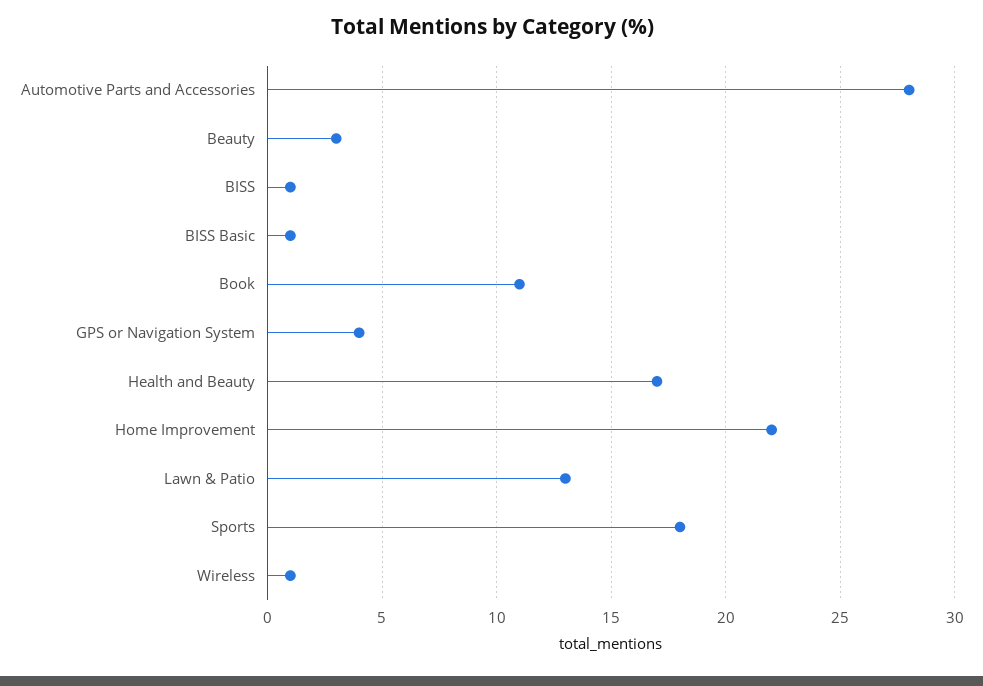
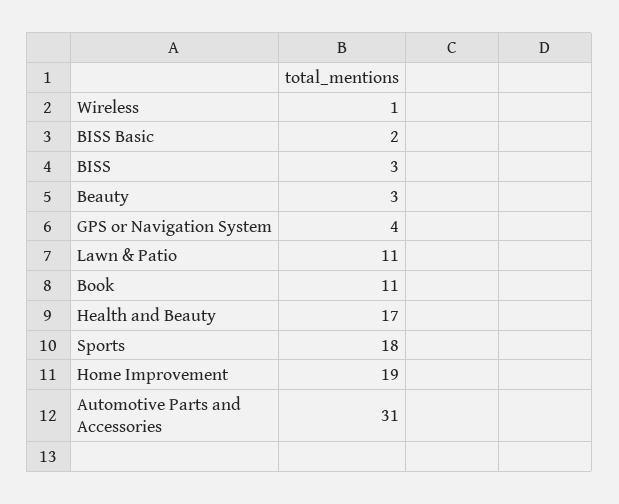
  {
-   "Automotive Parts and Accessories": 28,
+   "Automotive Parts and Accessories": 31,
    "Beauty": 3,
-   "BISS": 1,
+   "BISS": 3,
-   "BISS Basic": 1,
+   "BISS Basic": 2,
    "Book": 11,
    "GPS or Navigation System": 4,
    "Health and Beauty": 17,
-   "Home Improvement": 22,
+   "Home Improvement": 19,
-   "Lawn & Patio": 13,
+   "Lawn & Patio": 11,
    "Sports": 18,
    "Wireless": 1
  }

